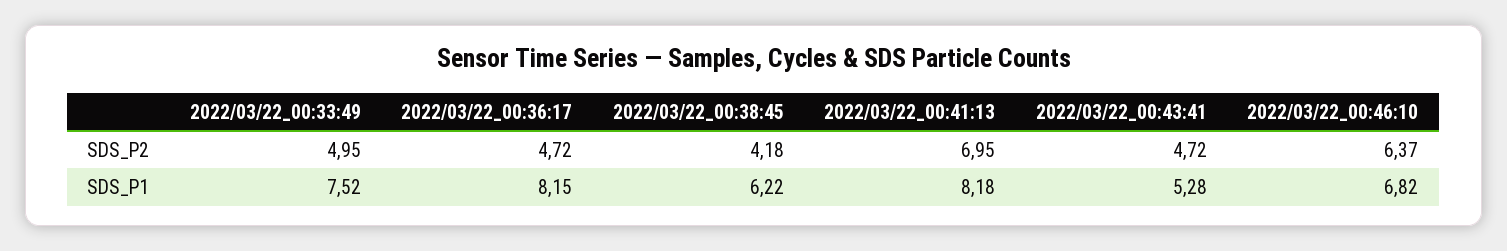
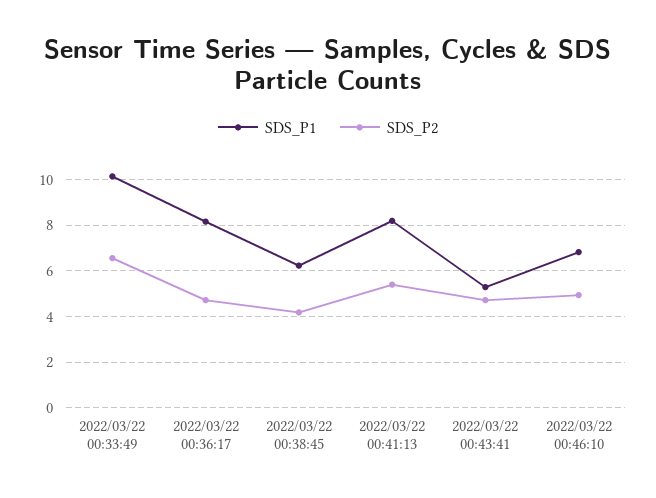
  {
    "SDS_P2": {
-     "2022/03/22_00:33:49": 4.95,
+     "2022/03/22_00:33:49": 6.5,
      "2022/03/22_00:36:17": 4.72,
      "2022/03/22_00:38:45": 4.18,
-     "2022/03/22_00:41:13": 6.95,
+     "2022/03/22_00:41:13": 5.5,
      "2022/03/22_00:43:41": 4.72,
-     "2022/03/22_00:46:10": 6.37
+     "2022/03/22_00:46:10": 5
    },
    "SDS_P1": {
-     "2022/03/22_00:33:49": 7.52,
+     "2022/03/22_00:33:49": 10,
      "2022/03/22_00:36:17": 8.15,
      "2022/03/22_00:38:45": 6.22,
      "2022/03/22_00:41:13": 8.18,
      "2022/03/22_00:43:41": 5.28,
      "2022/03/22_00:46:10": 6.82
    }
  }

